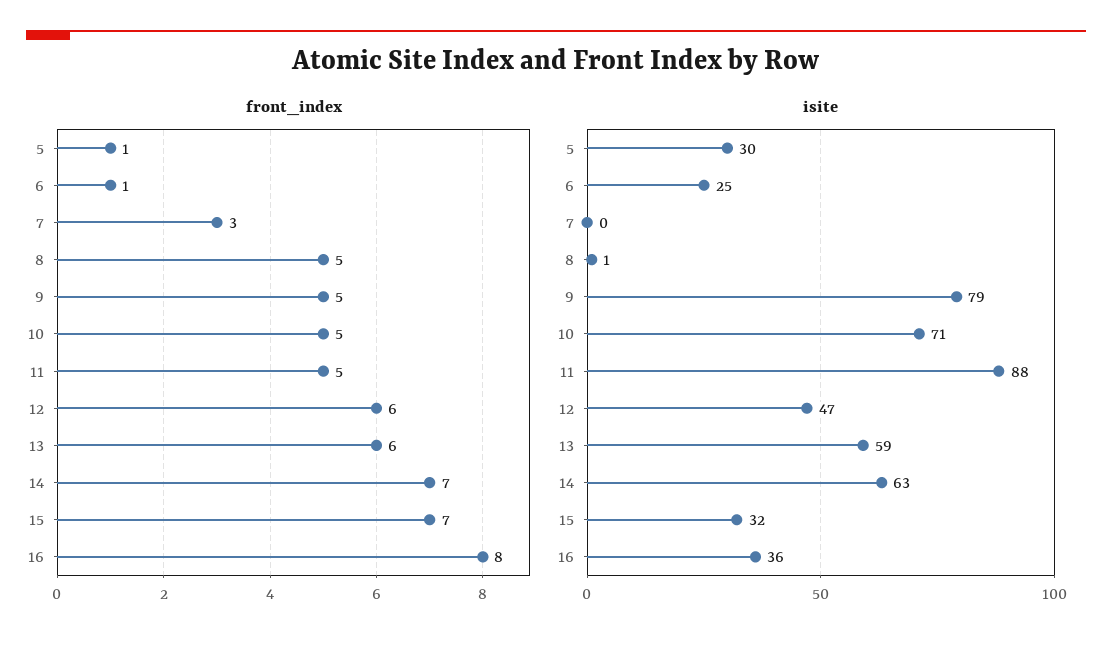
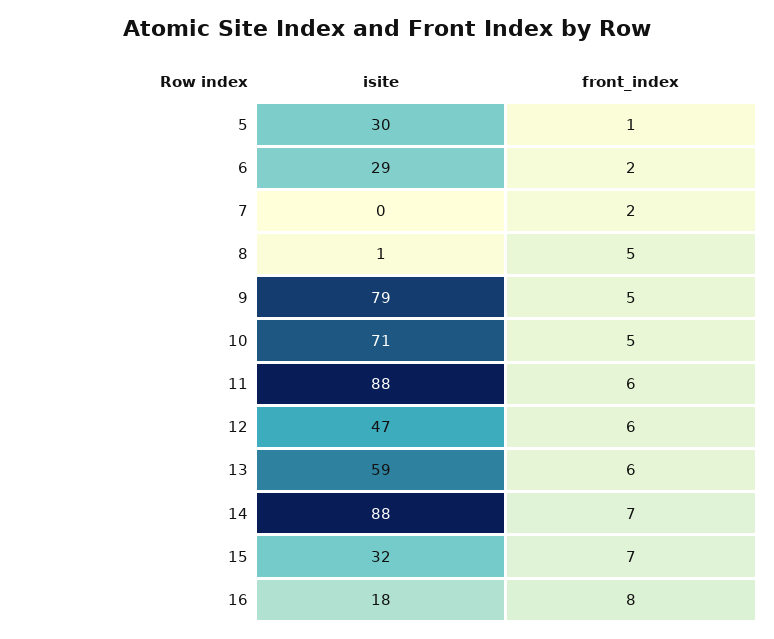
  {
    "front_index": {
      "5": 1,
-     "6": 1,
+     "6": 2,
-     "7": 3,
+     "7": 2,
      "8": 5,
      "9": 5,
      "10": 5,
-     "11": 5,
+     "11": 6,
      "12": 6,
      "13": 6,
      "14": 7,
      "15": 7,
      "16": 8
    },
    "isite": {
      "5": 30,
-     "6": 25,
+     "6": 29,
      "7": 0,
      "8": 1,
      "9": 79,
      "10": 71,
      "11": 88,
      "12": 47,
      "13": 59,
-     "14": 63,
+     "14": 88,
      "15": 32,
-     "16": 36
+     "16": 18
    }
  }

